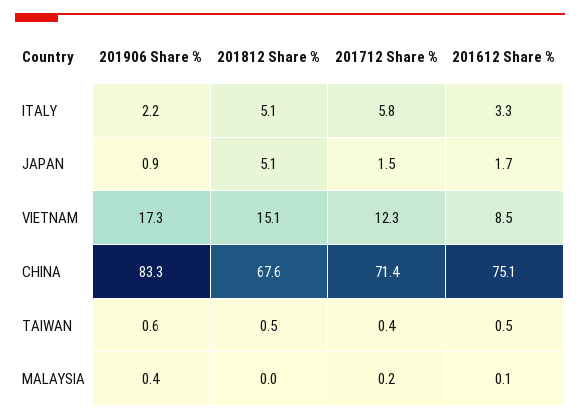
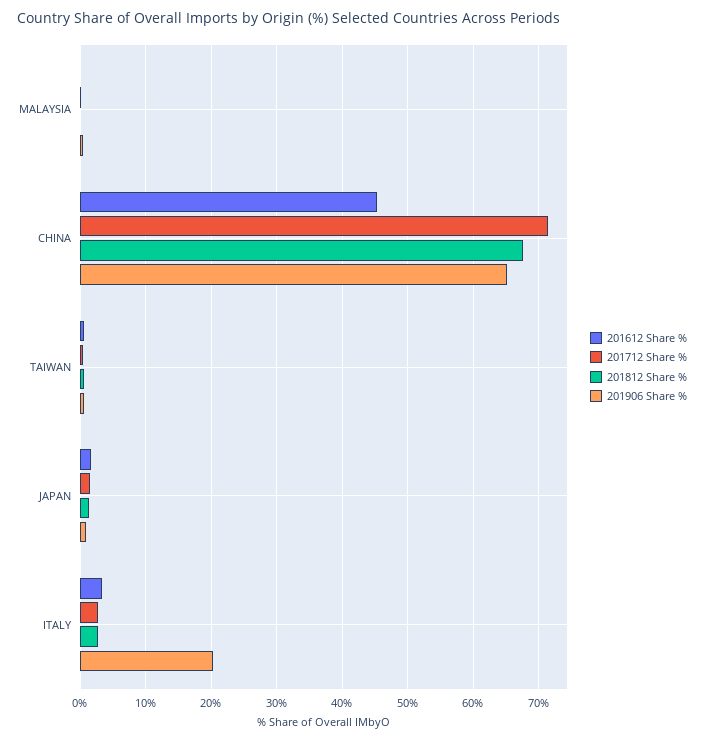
  {
    "201906 Share %": {
-     "ITALY": 2.2,
+     "ITALY": 20,
      "JAPAN": 0.9,
-     "VIETNAM": 17.3,
-     "CHINA": 83.3,
+     "CHINA": 65,
      "TAIWAN": 0.6,
      "MALAYSIA": 0.4
    },
    "201812 Share %": {
-     "ITALY": 5.1,
+     "ITALY": 3,
-     "JAPAN": 5.1,
+     "JAPAN": 1,
-     "VIETNAM": 15.1,
      "CHINA": 67.6,
      "TAIWAN": 0.5,
      "MALAYSIA": 0
    },
    "201712 Share %": {
-     "ITALY": 5.8,
+     "ITALY": 3,
      "JAPAN": 1.5,
-     "VIETNAM": 12.3,
      "CHINA": 71.4,
      "TAIWAN": 0.4,
      "MALAYSIA": 0.2
    },
    "201612 Share %": {
      "ITALY": 3.3,
      "JAPAN": 1.7,
-     "VIETNAM": 8.5,
-     "CHINA": 75.1,
+     "CHINA": 45,
      "TAIWAN": 0.5,
      "MALAYSIA": 0.1
    }
  }

